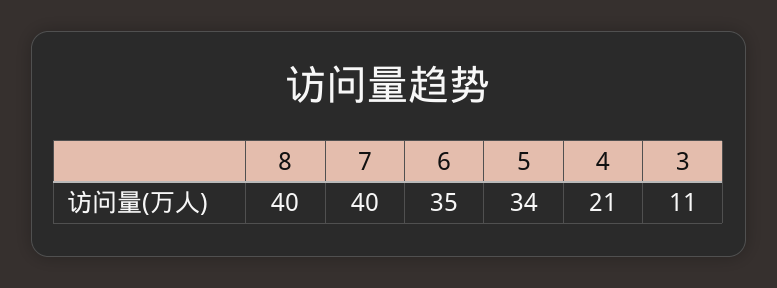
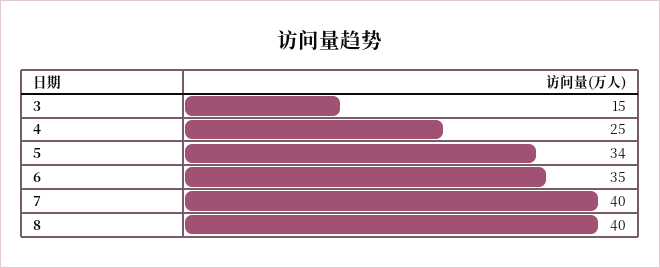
  {
    "8": 40,
    "7": 40,
    "6": 35,
    "5": 34,
-   "4": 21,
+   "4": 25,
-   "3": 11
+   "3": 15
  }

